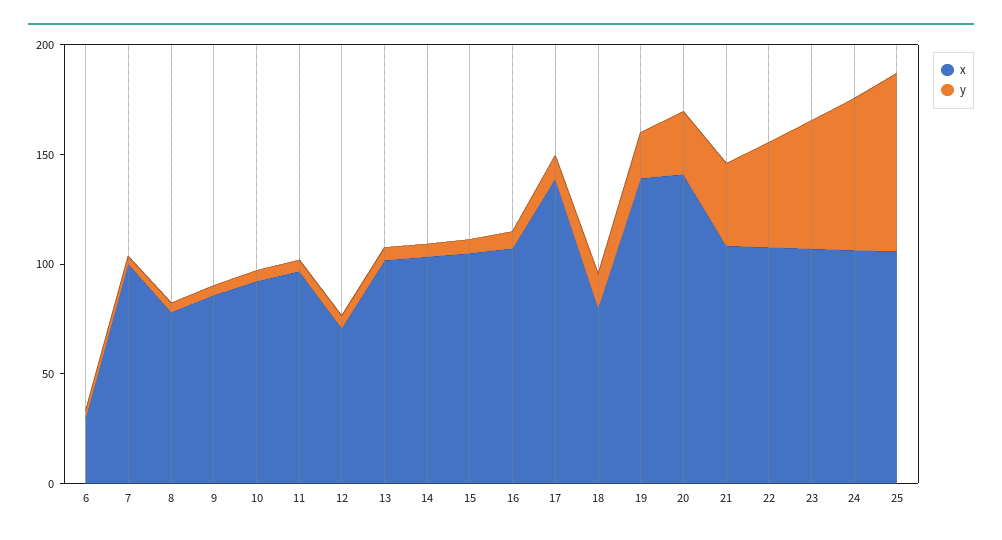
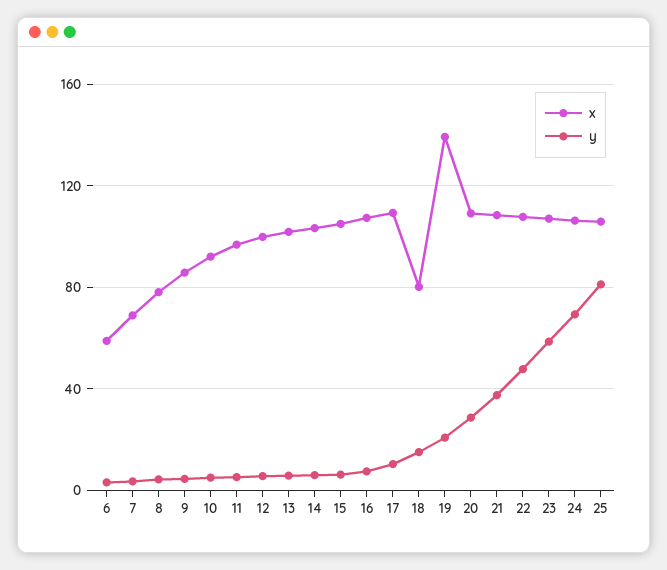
  {
    "x": {
-     "6": 30,
+     "6": 60,
-     "7": 100,
+     "7": 70,
      "8": 80,
      "9": 85,
      "10": 90,
      "11": 95,
-     "12": 70,
+     "12": 100,
      "13": 100,
      "14": 105,
      "15": 105,
      "16": 105,
-     "17": 140,
+     "17": 110,
      "18": 80,
      "19": 140,
-     "20": 140,
+     "20": 110,
      "21": 110,
      "22": 110,
      "23": 105,
      "24": 105,
      "25": 105
    },
    "y": {
      "6": 5,
      "7": 5,
      "8": 5,
      "9": 5,
      "10": 5,
      "11": 5,
      "12": 5,
      "13": 5,
      "14": 5,
      "15": 5,
      "16": 10,
      "17": 10,
      "18": 15,
      "19": 20,
      "20": 30,
      "21": 40,
      "22": 50,
      "23": 60,
      "24": 70,
      "25": 80
    }
  }

